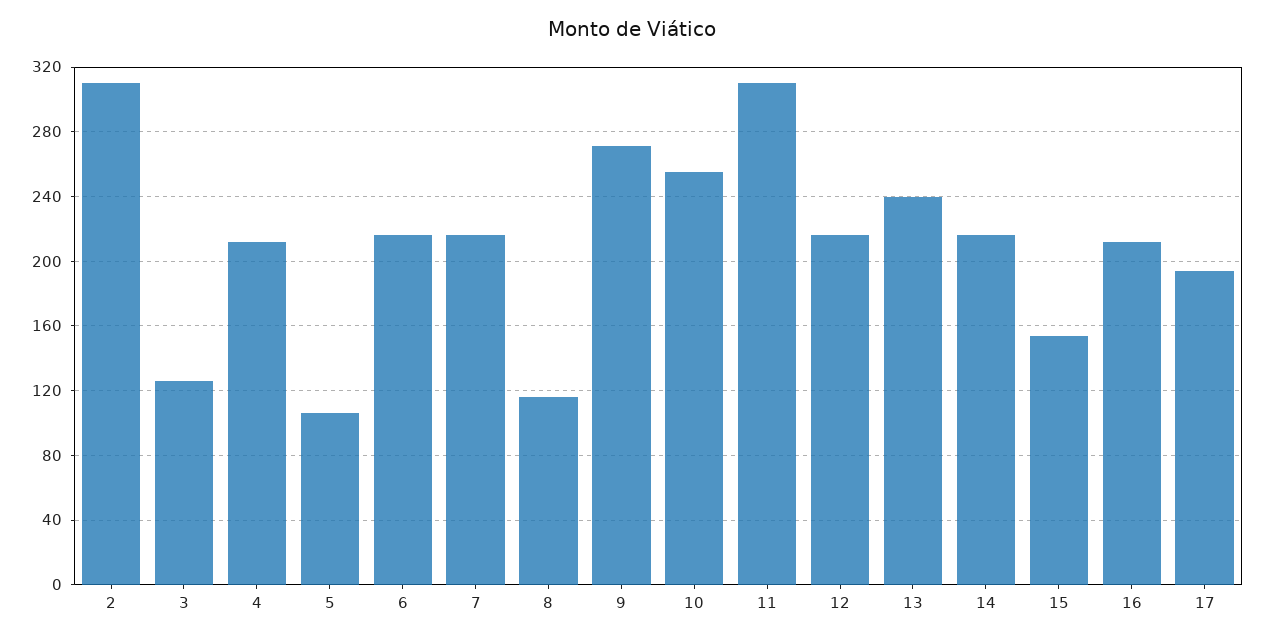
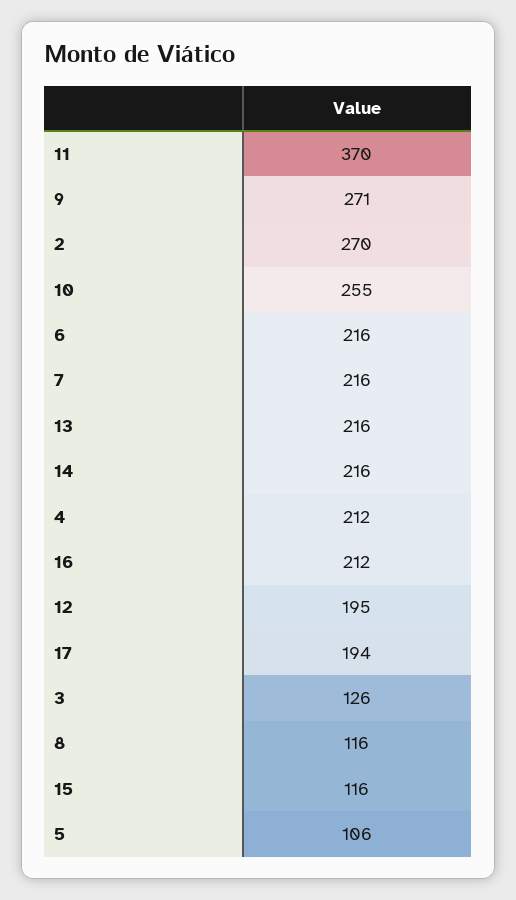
  {
-   "2": 310,
+   "2": 270,
    "3": 126,
    "4": 212,
    "5": 106,
    "6": 216,
    "7": 216,
    "8": 116,
    "9": 271,
    "10": 255,
-   "11": 310,
+   "11": 370,
-   "12": 215,
+   "12": 195,
-   "13": 240,
+   "13": 216,
    "14": 216,
-   "15": 155,
+   "15": 116,
    "16": 212,
    "17": 194
  }

